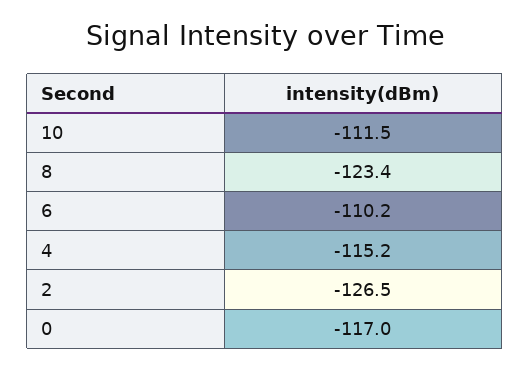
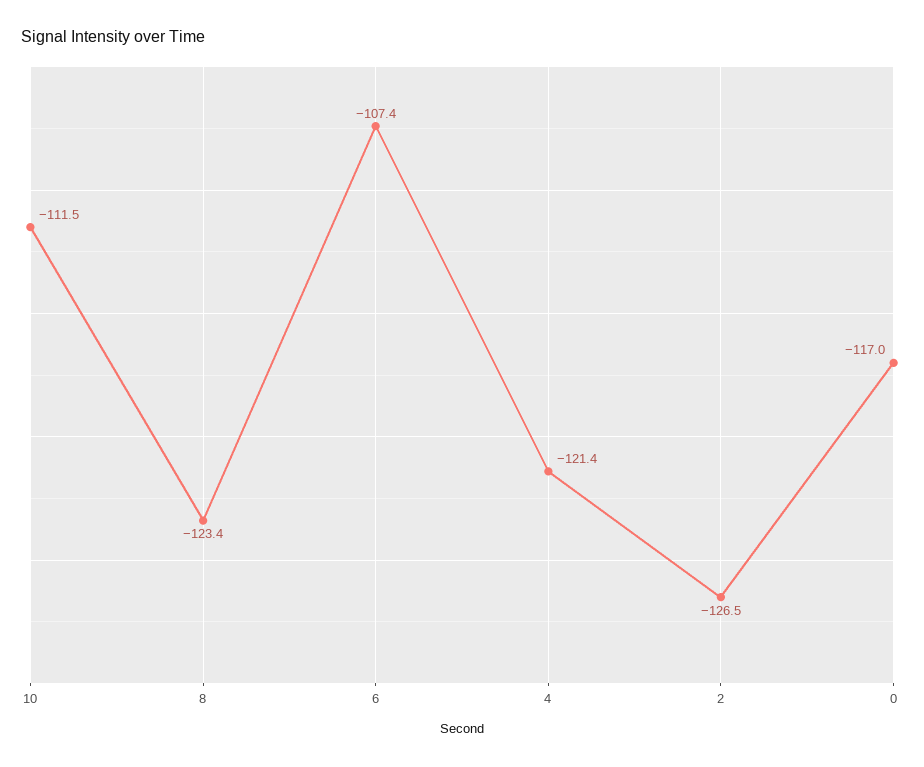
  {
    "10": -111.5,
    "8": -123.4,
-   "6": -110.2,
+   "6": -107.4,
-   "4": -115.2,
+   "4": -121.4,
    "2": -126.5,
    "0": -117
  }

